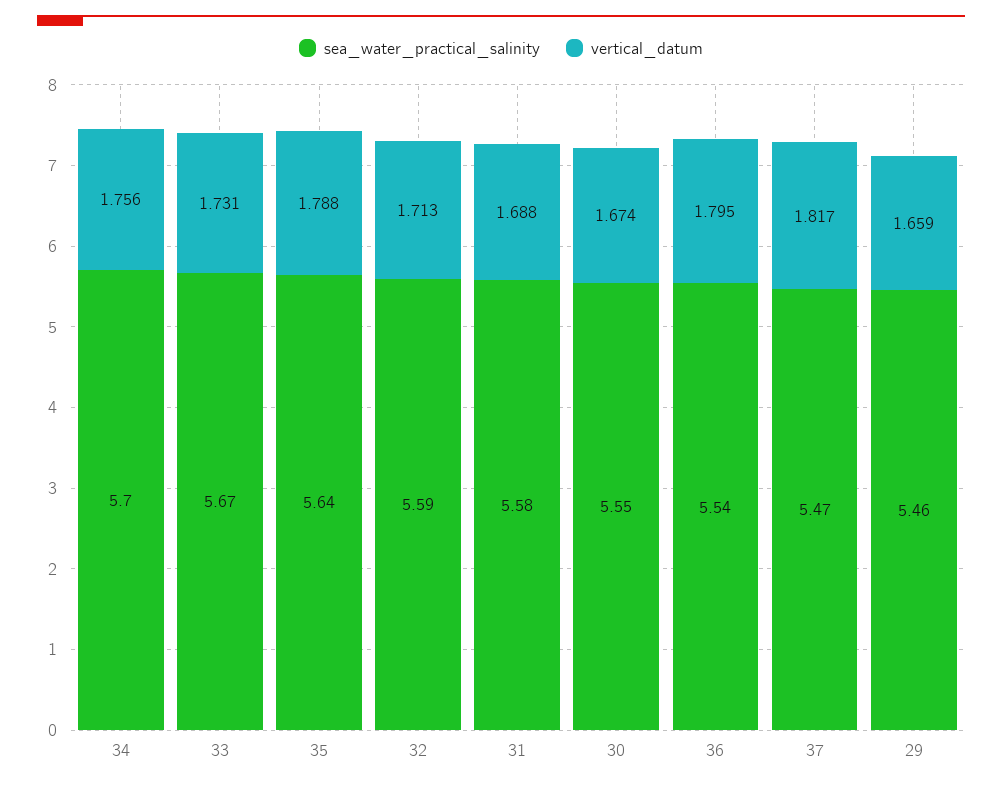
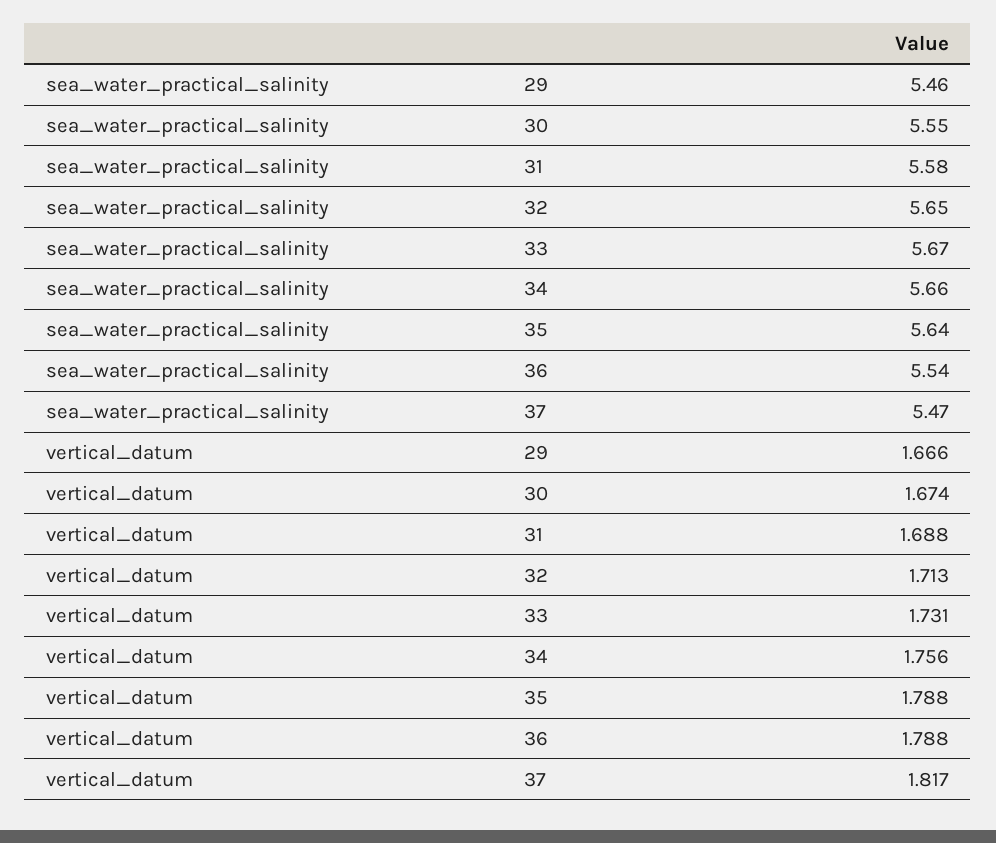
  {
    "sea_water_practical_salinity": {
-     "34": 5.7,
+     "34": 5.66,
      "33": 5.67,
      "35": 5.64,
-     "32": 5.59,
+     "32": 5.65,
      "31": 5.58,
      "30": 5.55,
      "36": 5.54,
      "37": 5.47,
      "29": 5.46
    },
    "vertical_datum": {
      "34": 1.756,
      "33": 1.731,
      "35": 1.788,
      "32": 1.713,
      "31": 1.688,
      "30": 1.674,
-     "36": 1.795,
+     "36": 1.788,
      "37": 1.817,
-     "29": 1.659
+     "29": 1.666
    }
  }

